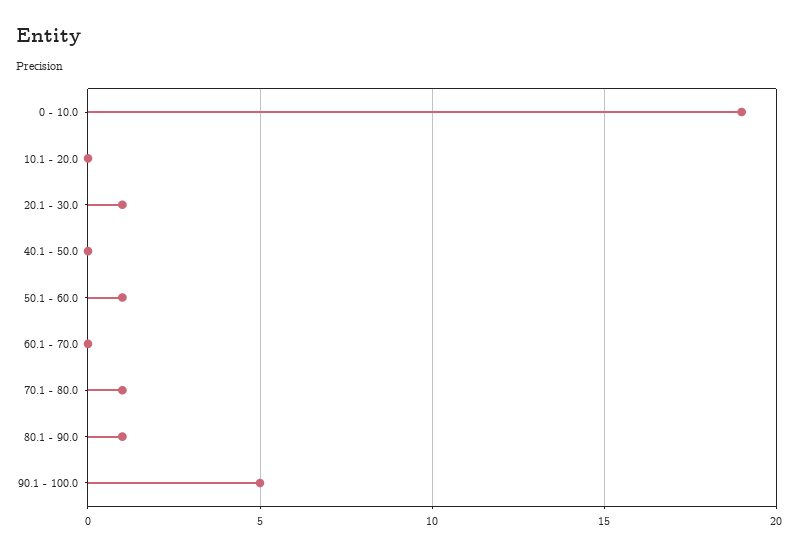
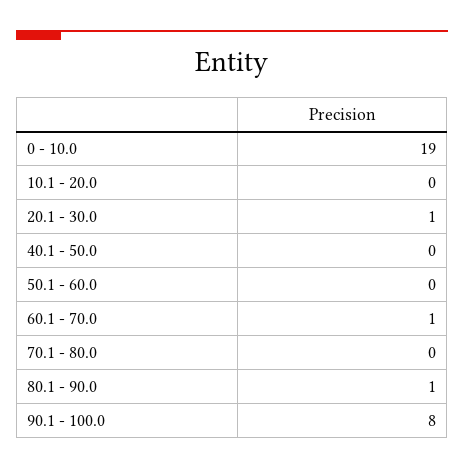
  {
    "0 - 10.0": 19,
    "10.1 - 20.0": 0,
    "20.1 - 30.0": 1,
    "40.1 - 50.0": 0,
-   "50.1 - 60.0": 1,
+   "50.1 - 60.0": 0,
-   "60.1 - 70.0": 0,
+   "60.1 - 70.0": 1,
-   "70.1 - 80.0": 1,
+   "70.1 - 80.0": 0,
    "80.1 - 90.0": 1,
-   "90.1 - 100.0": 5
+   "90.1 - 100.0": 8
  }

